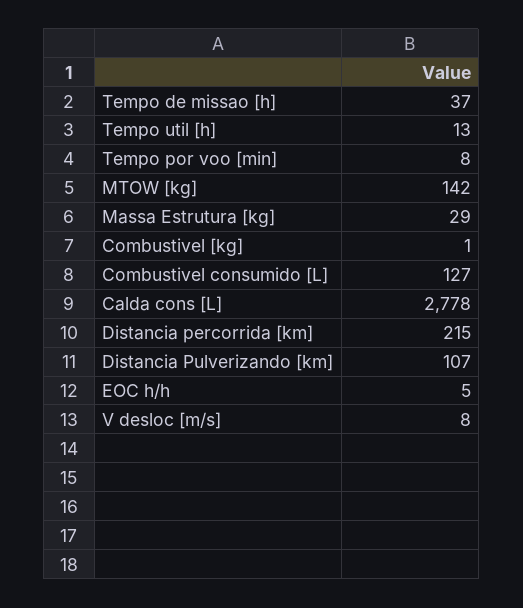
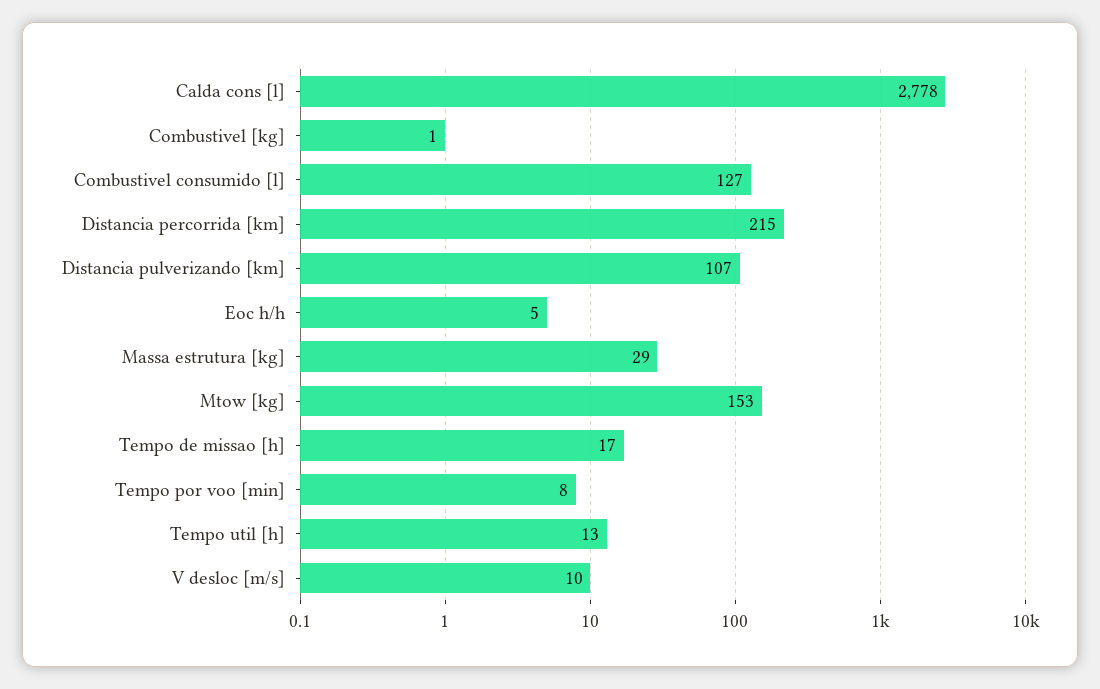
  {
-   "Tempo de missao [h]": 37,
+   "Tempo de missao [h]": 17,
    "Tempo util [h]": 13,
    "Tempo por voo [min]": 8,
-   "MTOW [kg]": 142,
+   "MTOW [kg]": 153,
    "Massa Estrutura [kg]": 29,
    "Combustivel [kg]": 1,
    "Combustivel consumido [L]": 127,
    "Calda cons [L]": 2778,
    "Distancia percorrida [km]": 215,
    "Distancia Pulverizando [km]": 107,
    "EOC h/h": 5,
-   "V desloc [m/s]": 8
+   "V desloc [m/s]": 10
  }

